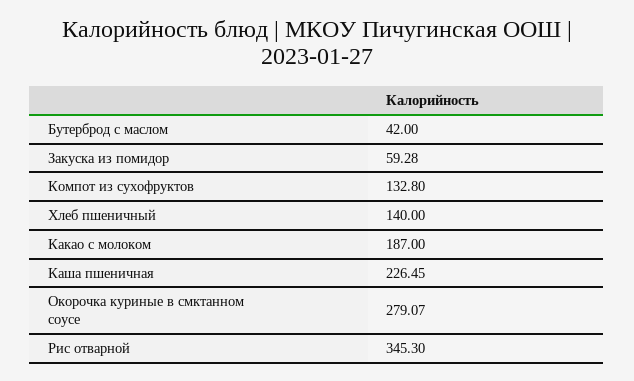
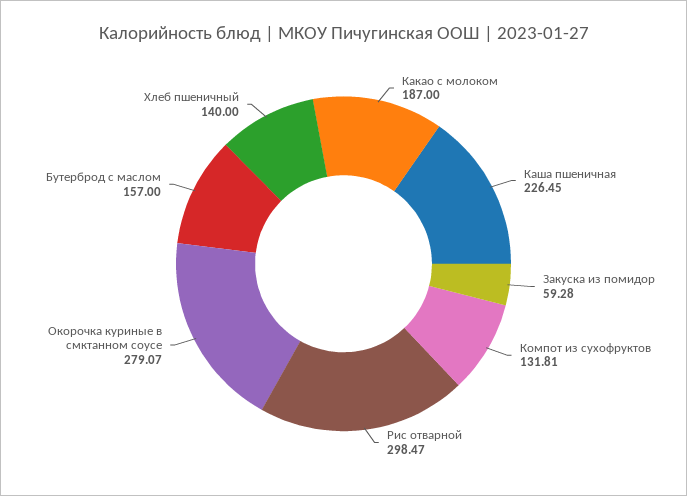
  {
-   "Бутерброд с маслом": 42,
+   "Бутерброд с маслом": 157,
    "Закуска из помидор": 59.28,
-   "Компот из сухофруктов": 132.8,
+   "Компот из сухофруктов": 131.81,
    "Хлеб пшеничный": 140,
    "Какао с молоком": 187,
    "Каша пшеничная": 226.45,
    "Окорочка куриные в смктанном соусе": 279.07,
-   "Рис отварной": 345.3
+   "Рис отварной": 298.47
  }

